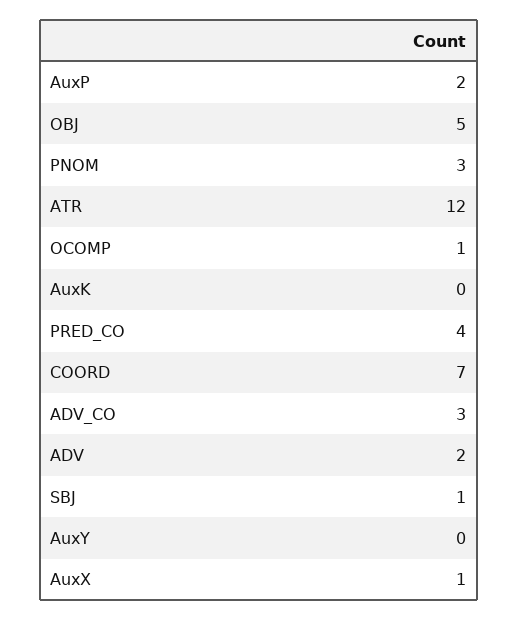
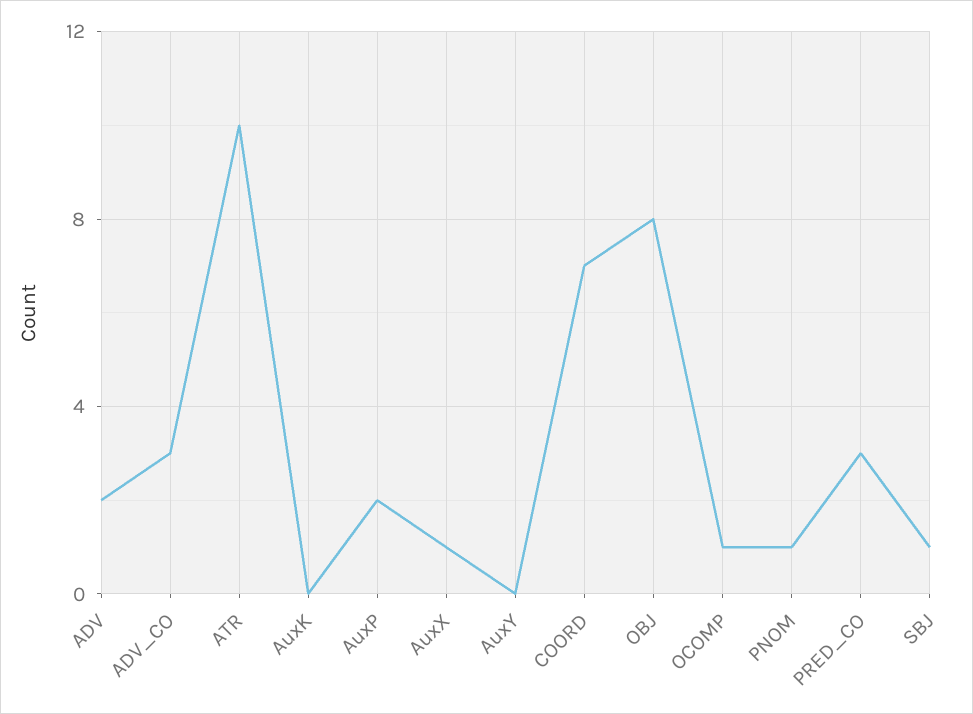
  {
    "AuxP": 2,
-   "OBJ": 5,
+   "OBJ": 8,
-   "PNOM": 3,
+   "PNOM": 1,
-   "ATR": 12,
+   "ATR": 10,
    "OCOMP": 1,
    "AuxK": 0,
-   "PRED_CO": 4,
+   "PRED_CO": 3,
    "COORD": 7,
    "ADV_CO": 3,
    "ADV": 2,
    "SBJ": 1,
    "AuxY": 0,
    "AuxX": 1
  }

